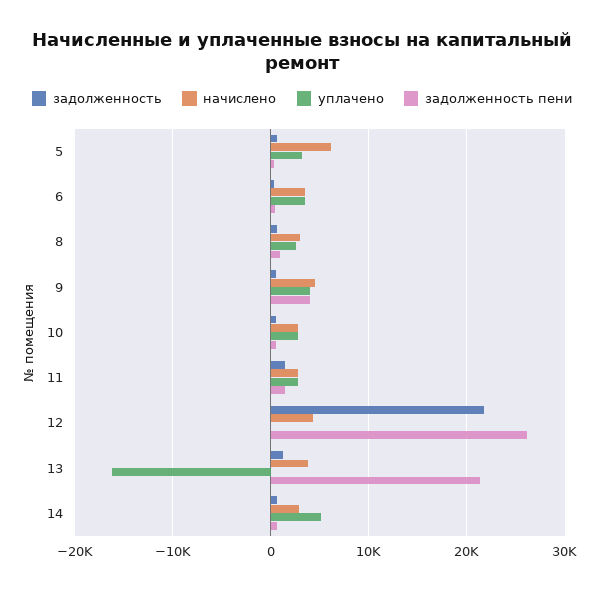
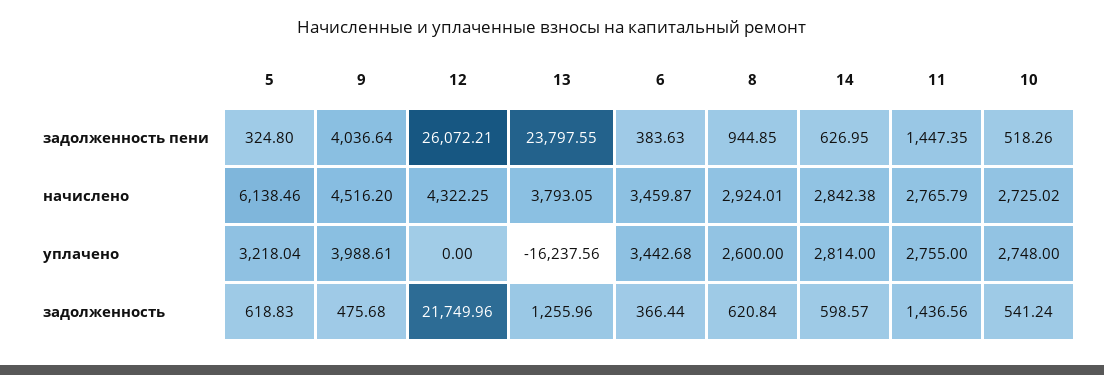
  {
    "задолженность": {
      "5": 618.83,
      "6": 366.44,
      "8": 620.84,
      "9": 475.68,
      "10": 541.24,
      "11": 1436.56,
      "12": 21749.96,
      "13": 1255.96,
      "14": 598.57
    },
    "начислено": {
      "5": 6138.46,
      "6": 3459.87,
      "8": 2924.01,
      "9": 4516.2,
      "10": 2725.02,
      "11": 2765.79,
      "12": 4322.25,
      "13": 3793.05,
      "14": 2842.38
    },
    "уплачено": {
      "5": 3218.04,
      "6": 3442.68,
      "8": 2600,
      "9": 3988.61,
      "10": 2748,
      "11": 2755,
      "12": 0,
      "13": -16237.56,
-     "14": 5000
+     "14": 2814
    },
    "задолженность пени": {
      "5": 324.8,
      "6": 383.63,
      "8": 944.85,
      "9": 4036.64,
      "10": 518.26,
      "11": 1447.35,
      "12": 26072.21,
-     "13": 21000,
+     "13": 23797.55,
      "14": 626.95
    }
  }

